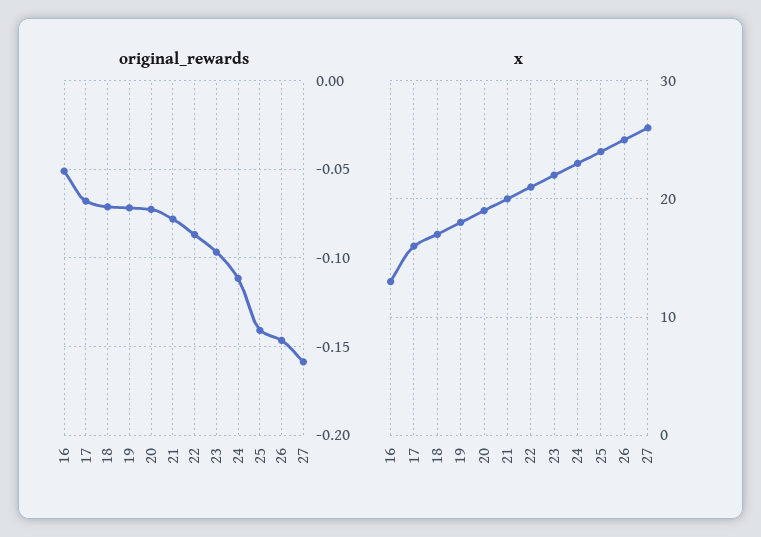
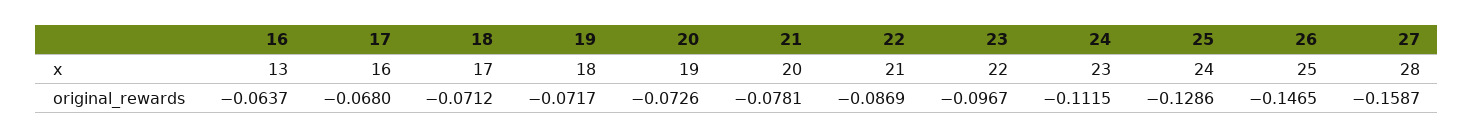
  {
    "original_rewards": {
-     "16": -0.05,
+     "16": -0.0637,
      "17": -0.068,
      "18": -0.0712,
      "19": -0.0717,
      "20": -0.0726,
      "21": -0.0781,
      "22": -0.0869,
      "23": -0.0967,
      "24": -0.1115,
-     "25": -0.14,
+     "25": -0.1286,
      "26": -0.1465,
      "27": -0.1587
    },
    "x": {
      "16": 13,
      "17": 16,
      "18": 17,
      "19": 18,
      "20": 19,
      "21": 20,
      "22": 21,
      "23": 22,
      "24": 23,
      "25": 24,
      "26": 25,
-     "27": 26
+     "27": 28
    }
  }

